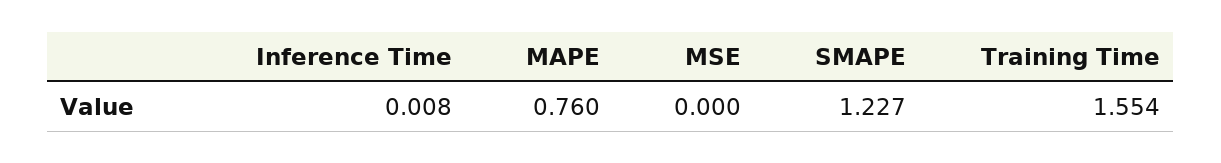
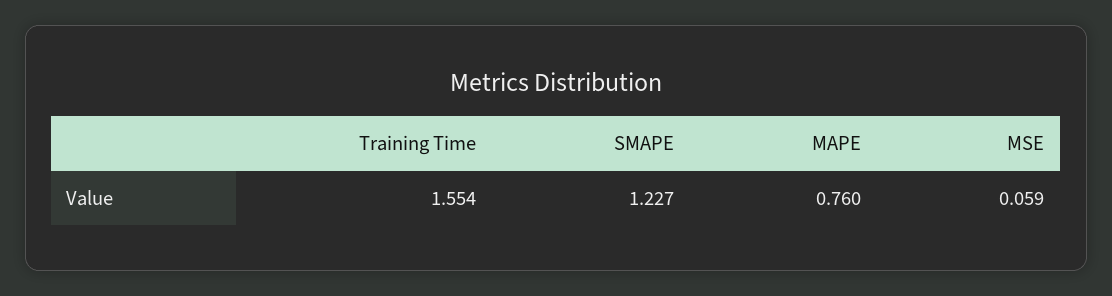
  {
-   "Inference Time": 0.008,
    "MAPE": 0.76,
-   "MSE": 0,
+   "MSE": 0.059,
    "SMAPE": 1.227,
    "Training Time": 1.554
  }

